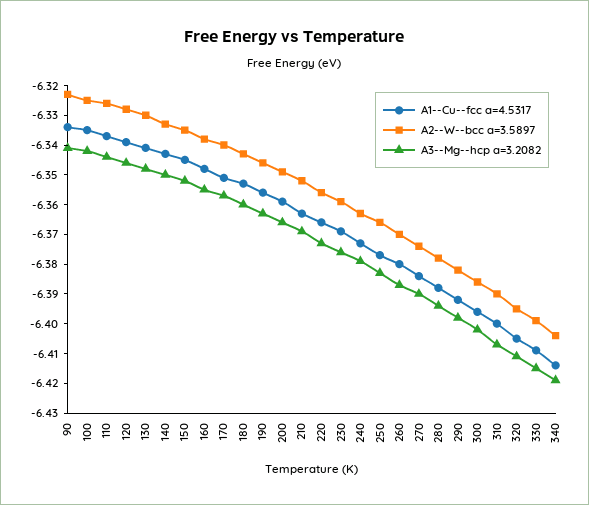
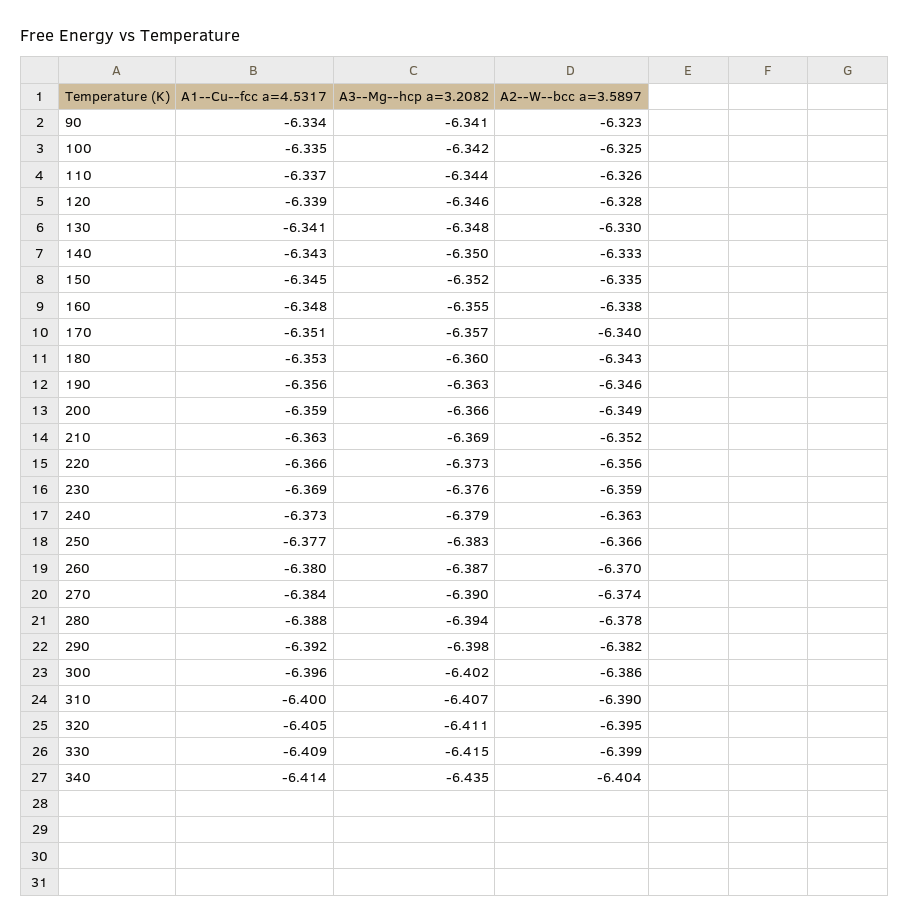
  {
    "A1--Cu--fcc a=4.5317": {
      "90": -6.334,
      "100": -6.335,
      "110": -6.337,
      "120": -6.339,
      "130": -6.341,
      "140": -6.343,
      "150": -6.345,
      "160": -6.348,
      "170": -6.351,
      "180": -6.353,
      "190": -6.356,
      "200": -6.359,
      "210": -6.363,
      "220": -6.366,
      "230": -6.369,
      "240": -6.373,
      "250": -6.377,
      "260": -6.38,
      "270": -6.384,
      "280": -6.388,
      "290": -6.392,
      "300": -6.396,
      "310": -6.4,
      "320": -6.405,
      "330": -6.409,
      "340": -6.414
    },
    "A2--W--bcc a=3.5897": {
      "90": -6.323,
      "100": -6.325,
      "110": -6.326,
      "120": -6.328,
      "130": -6.33,
      "140": -6.333,
      "150": -6.335,
      "160": -6.338,
      "170": -6.34,
      "180": -6.343,
      "190": -6.346,
      "200": -6.349,
      "210": -6.352,
      "220": -6.356,
      "230": -6.359,
      "240": -6.363,
      "250": -6.366,
      "260": -6.37,
      "270": -6.374,
      "280": -6.378,
      "290": -6.382,
      "300": -6.386,
      "310": -6.39,
      "320": -6.395,
      "330": -6.399,
      "340": -6.404
    },
    "A3--Mg--hcp a=3.2082": {
      "90": -6.341,
      "100": -6.342,
      "110": -6.344,
      "120": -6.346,
      "130": -6.348,
      "140": -6.35,
      "150": -6.352,
      "160": -6.355,
      "170": -6.357,
      "180": -6.36,
      "190": -6.363,
      "200": -6.366,
      "210": -6.369,
      "220": -6.373,
      "230": -6.376,
      "240": -6.379,
      "250": -6.383,
      "260": -6.387,
      "270": -6.39,
      "280": -6.394,
      "290": -6.398,
      "300": -6.402,
      "310": -6.407,
      "320": -6.411,
      "330": -6.415,
-     "340": -6.42
+     "340": -6.435
    }
  }

